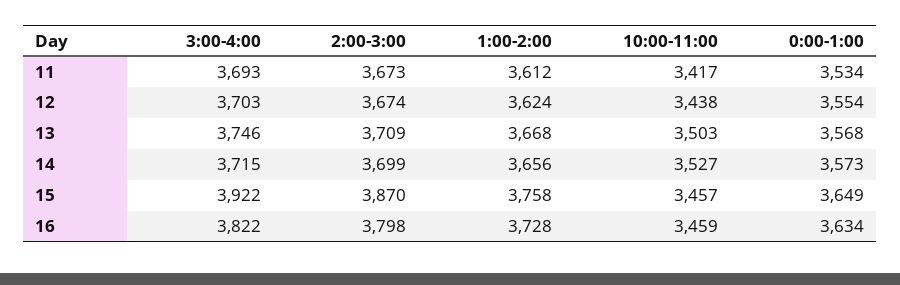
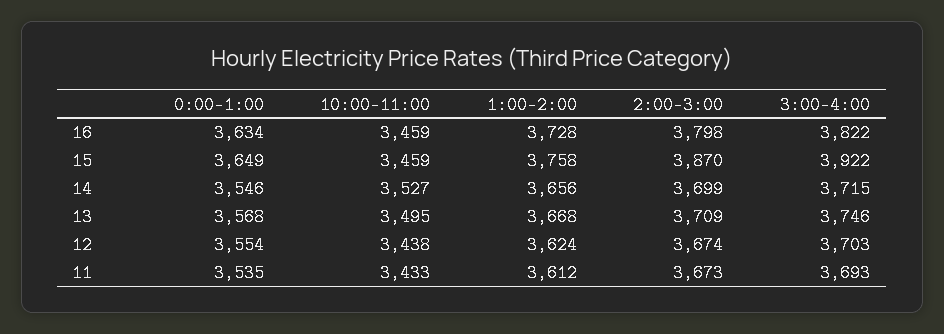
  {
    "3:00-4:00": {
      "11": 3693,
      "12": 3703,
      "13": 3746,
      "14": 3715,
      "15": 3922,
      "16": 3822
    },
    "2:00-3:00": {
      "11": 3673,
      "12": 3674,
      "13": 3709,
      "14": 3699,
      "15": 3870,
      "16": 3798
    },
    "1:00-2:00": {
      "11": 3612,
      "12": 3624,
      "13": 3668,
      "14": 3656,
      "15": 3758,
      "16": 3728
    },
    "10:00-11:00": {
-     "11": 3417,
+     "11": 3433,
      "12": 3438,
-     "13": 3503,
+     "13": 3495,
      "14": 3527,
-     "15": 3457,
+     "15": 3459,
      "16": 3459
    },
    "0:00-1:00": {
-     "11": 3534,
+     "11": 3535,
      "12": 3554,
      "13": 3568,
-     "14": 3573,
+     "14": 3546,
      "15": 3649,
      "16": 3634
    }
  }

